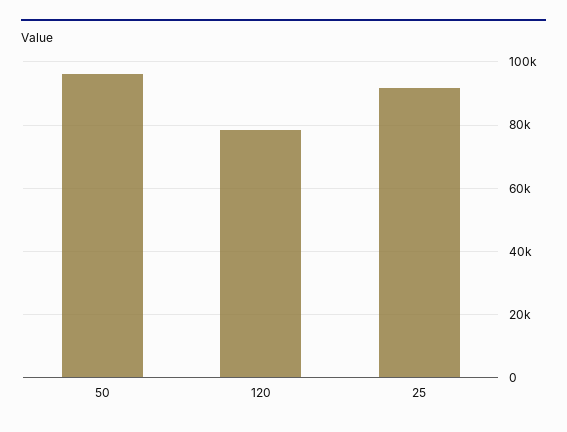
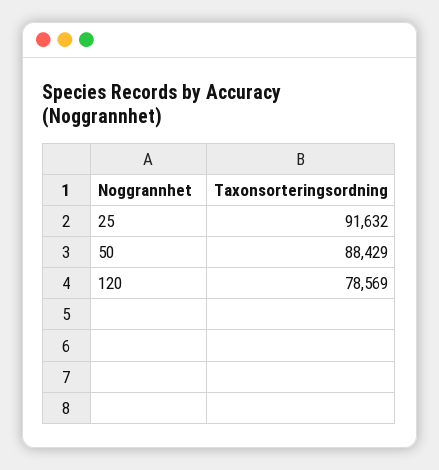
  {
-   "50": 96000,
+   "50": 88429,
    "120": 78569,
    "25": 91632
  }

